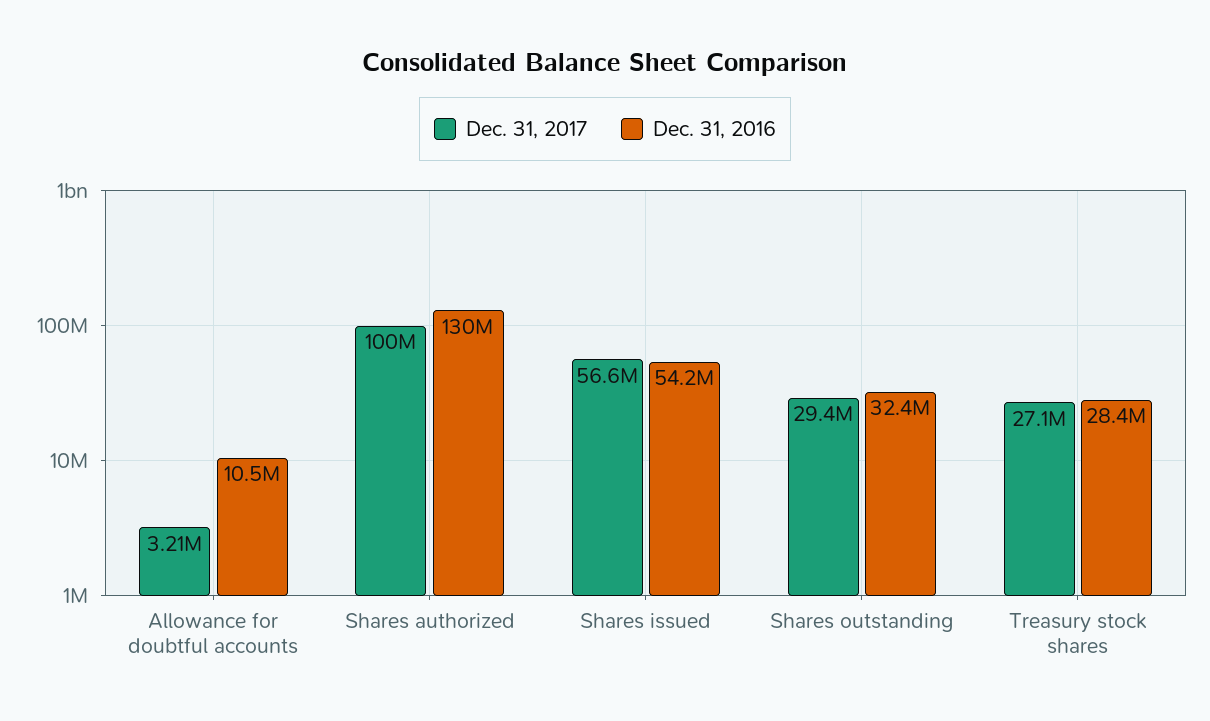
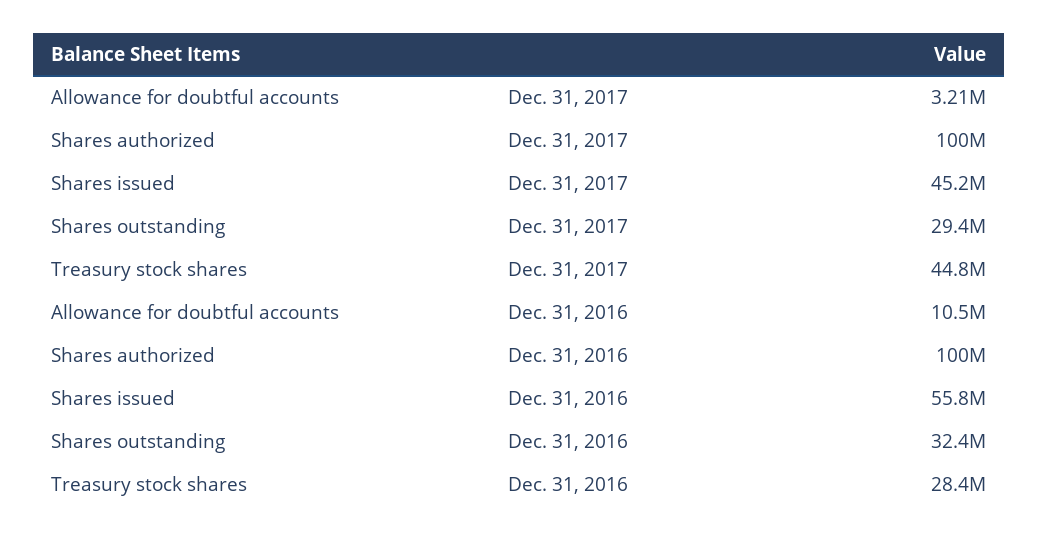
  {
    "Dec. 31, 2017": {
      "Allowance for doubtful accounts": 3210000,
      "Shares authorized": 100000000,
-     "Shares issued": 56600000,
+     "Shares issued": 45200000,
      "Shares outstanding": 29400000,
-     "Treasury stock shares": 27100000
+     "Treasury stock shares": 44800000
    },
    "Dec. 31, 2016": {
      "Allowance for doubtful accounts": 10500000,
-     "Shares authorized": 130000000,
+     "Shares authorized": 100000000,
-     "Shares issued": 54200000,
+     "Shares issued": 55800000,
      "Shares outstanding": 32400000,
      "Treasury stock shares": 28400000
    }
  }

